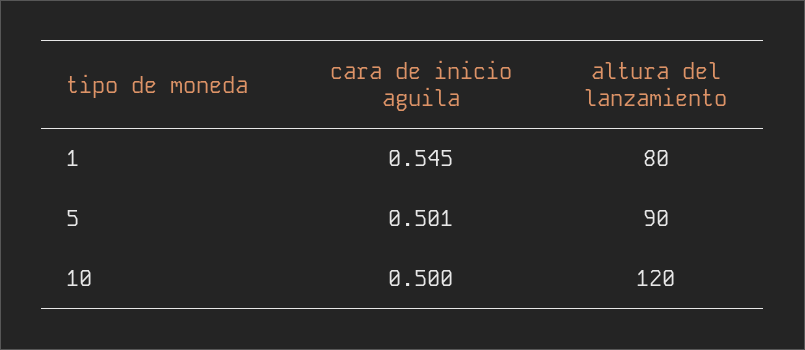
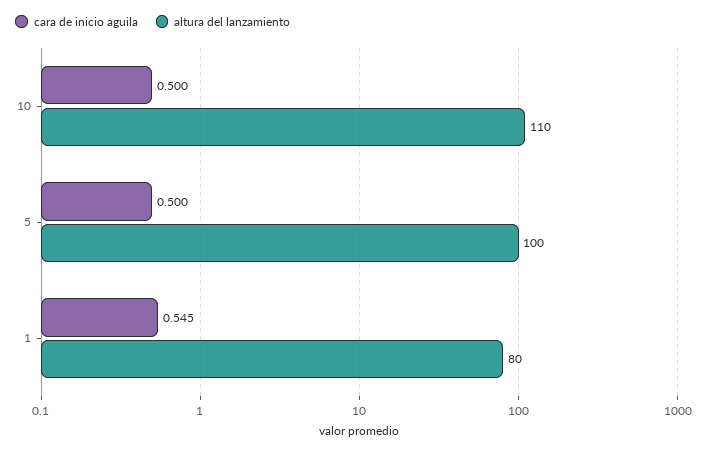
  {
    "cara de inicio aguila": {
      "1": 0.545,
-     "5": 0.501,
+     "5": 0.5,
      "10": 0.5
    },
    "altura del lanzamiento": {
      "1": 80,
-     "5": 90,
+     "5": 100,
-     "10": 120
+     "10": 110
    }
  }

